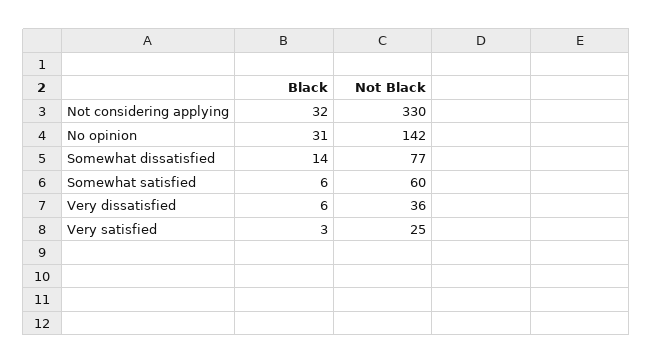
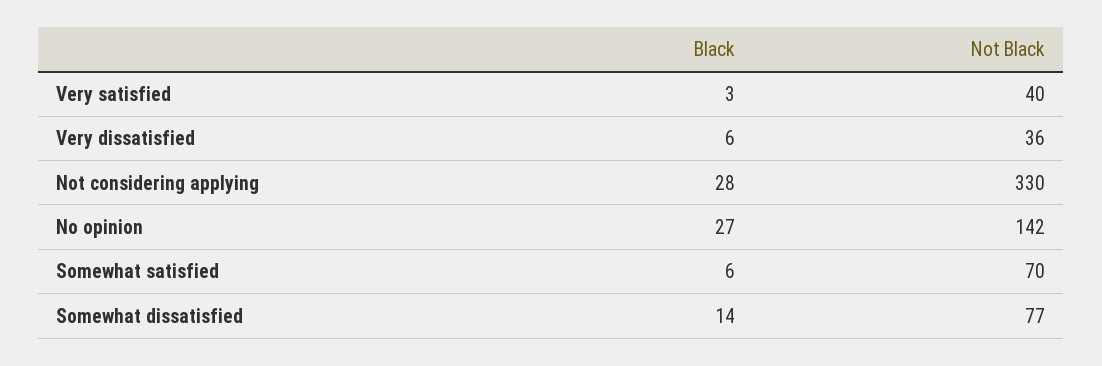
  {
    "Black": {
-     "Not considering applying": 32,
+     "Not considering applying": 28,
-     "No opinion": 31,
+     "No opinion": 27,
      "Somewhat dissatisfied": 14,
      "Somewhat satisfied": 6,
      "Very dissatisfied": 6,
      "Very satisfied": 3
    },
    "Not Black": {
      "Not considering applying": 330,
      "No opinion": 142,
      "Somewhat dissatisfied": 77,
-     "Somewhat satisfied": 60,
+     "Somewhat satisfied": 70,
      "Very dissatisfied": 36,
-     "Very satisfied": 25
+     "Very satisfied": 40
    }
  }

